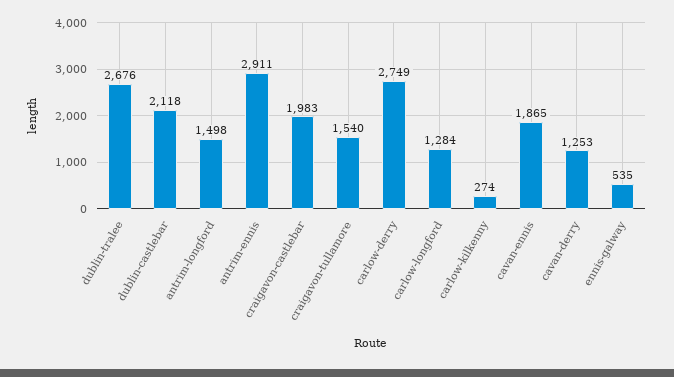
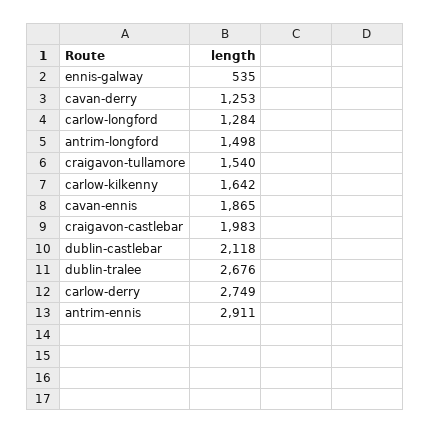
  {
    "dublin-tralee": 2676,
    "dublin-castlebar": 2118,
    "antrim-longford": 1498,
    "antrim-ennis": 2911,
    "craigavon-castlebar": 1983,
    "craigavon-tullamore": 1540,
    "carlow-derry": 2749,
    "carlow-longford": 1284,
-   "carlow-kilkenny": 274,
+   "carlow-kilkenny": 1642,
    "cavan-ennis": 1865,
    "cavan-derry": 1253,
    "ennis-galway": 535
  }

